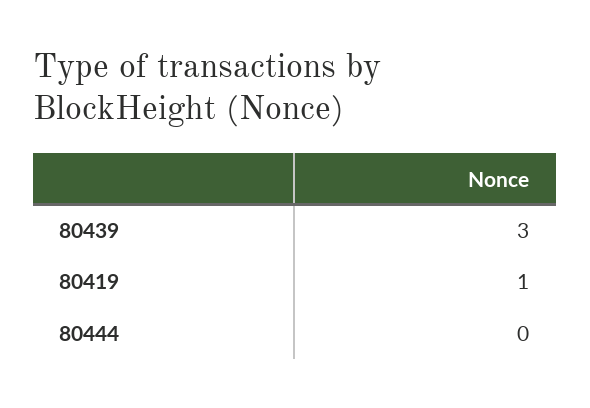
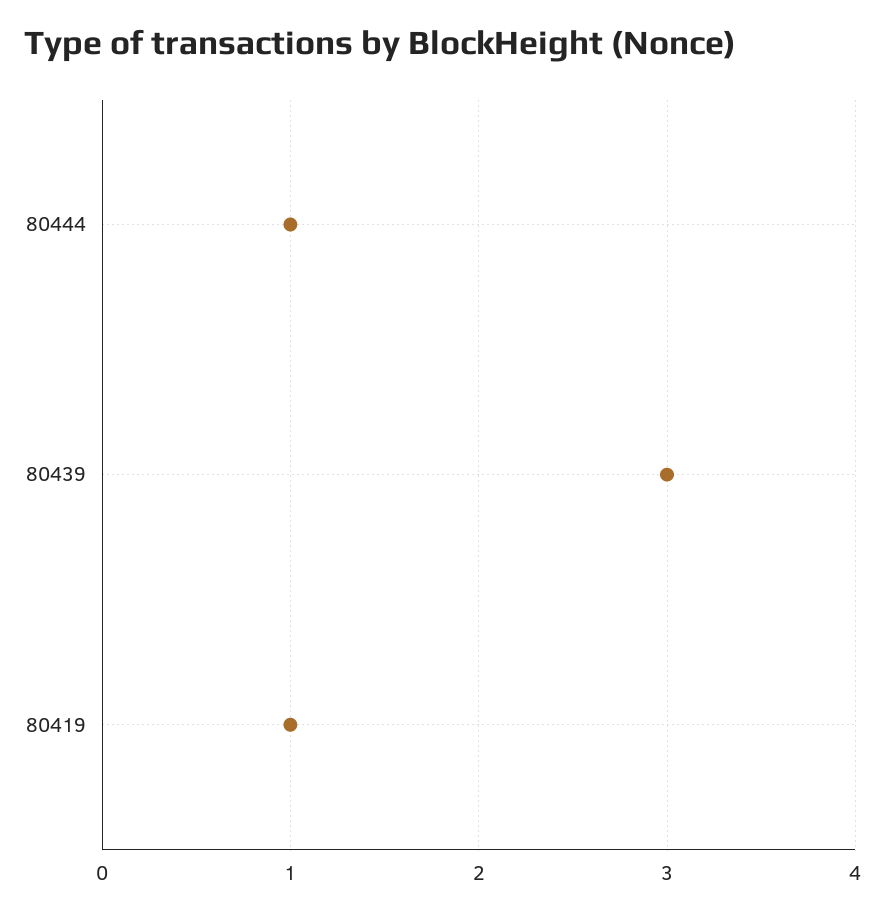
  {
    "80439": 3,
    "80419": 1,
-   "80444": 0
+   "80444": 1
  }

